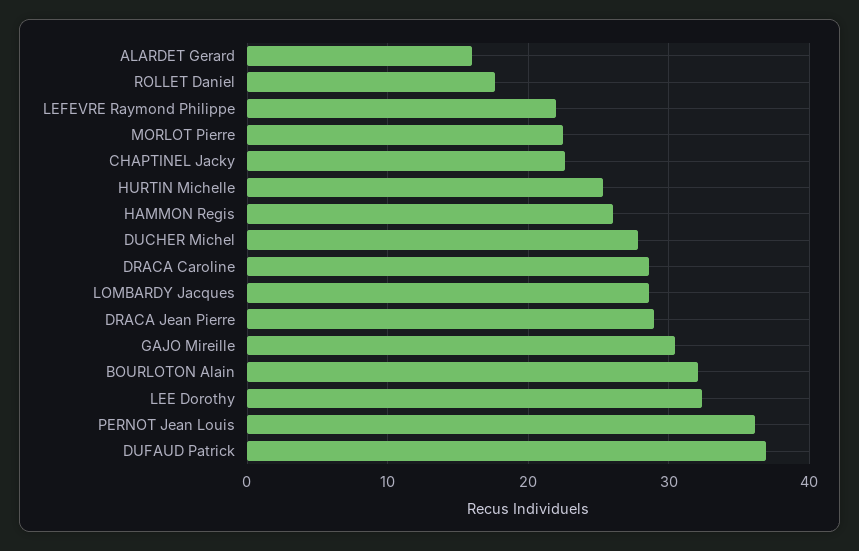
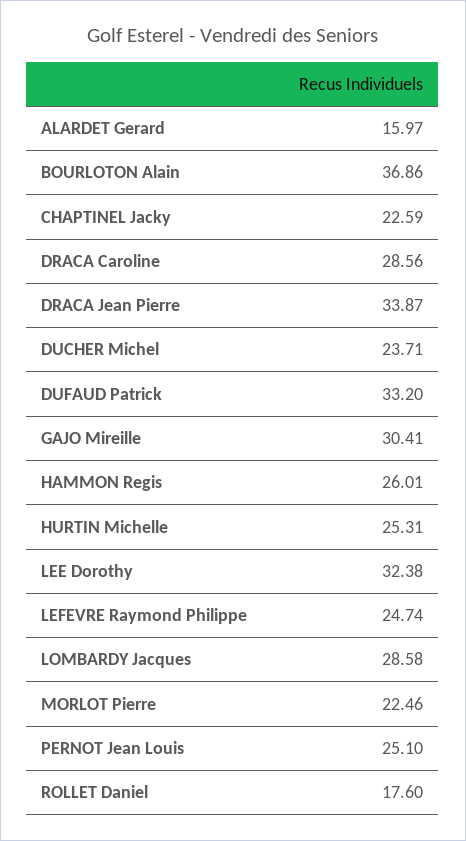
  {
    "ALARDET Gerard": 15.97,
    "ROLLET Daniel": 17.6,
-   "LEFEVRE Raymond Philippe": 22,
+   "LEFEVRE Raymond Philippe": 24.74,
    "MORLOT Pierre": 22.46,
    "CHAPTINEL Jacky": 22.59,
    "HURTIN Michelle": 25.31,
    "HAMMON Regis": 26.01,
-   "DUCHER Michel": 28,
+   "DUCHER Michel": 23.71,
    "DRACA Caroline": 28.56,
    "LOMBARDY Jacques": 28.58,
-   "DRACA Jean Pierre": 29,
+   "DRACA Jean Pierre": 33.87,
    "GAJO Mireille": 30.41,
-   "BOURLOTON Alain": 32,
+   "BOURLOTON Alain": 36.86,
    "LEE Dorothy": 32.38,
-   "PERNOT Jean Louis": 36,
+   "PERNOT Jean Louis": 25.1,
-   "DUFAUD Patrick": 37
+   "DUFAUD Patrick": 33.2
  }

